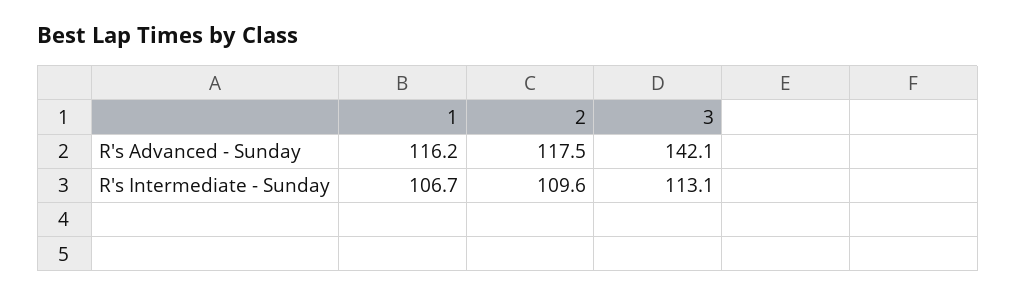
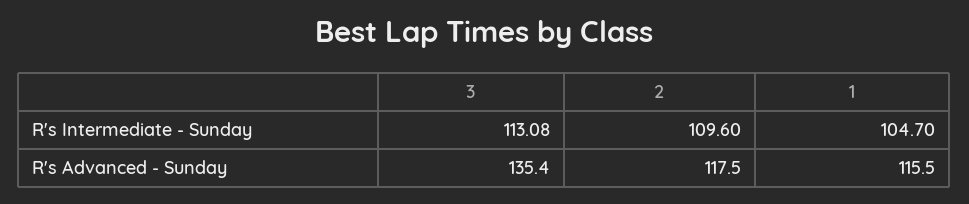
  {
    "1": {
-     "R's Advanced - Sunday": 116.2,
+     "R's Advanced - Sunday": 115.5,
-     "R's Intermediate - Sunday": 106.7
+     "R's Intermediate - Sunday": 104.7
    },
    "2": {
      "R's Advanced - Sunday": 117.5,
      "R's Intermediate - Sunday": 109.6
    },
    "3": {
-     "R's Advanced - Sunday": 142.1,
+     "R's Advanced - Sunday": 135.4,
      "R's Intermediate - Sunday": 113.08
    }
  }

